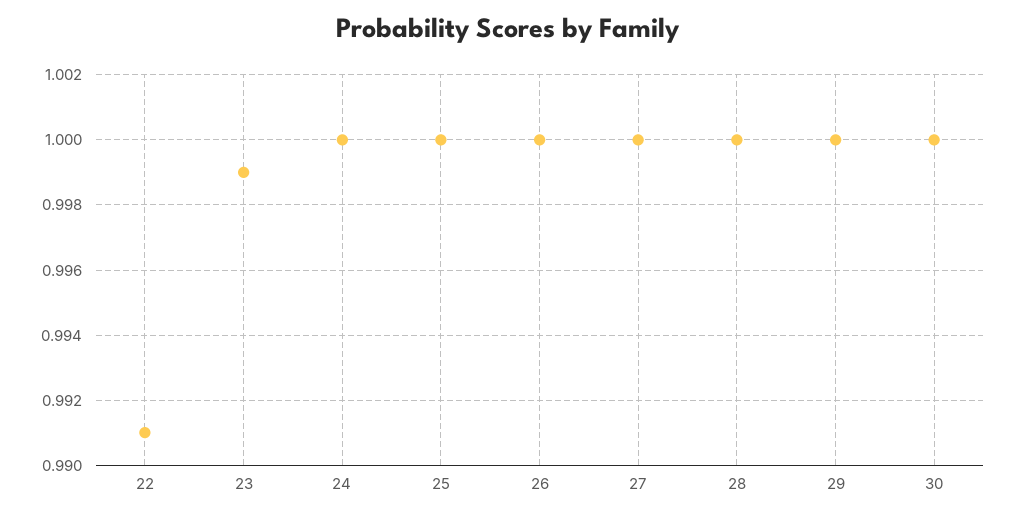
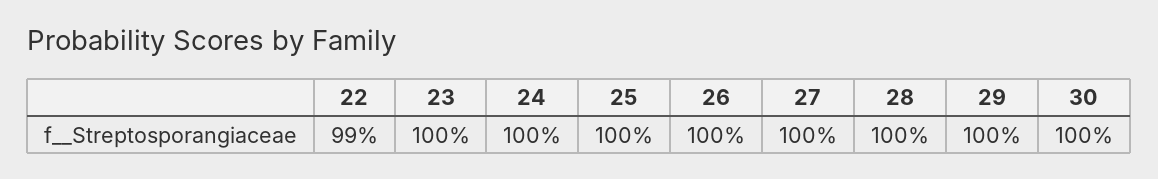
  {
-   "22": 0.991,
+   "22": 0.99,
-   "23": 0.999,
+   "23": 1,
    "24": 1,
    "25": 1,
    "26": 1,
    "27": 1,
    "28": 1,
    "29": 1,
    "30": 1
  }

